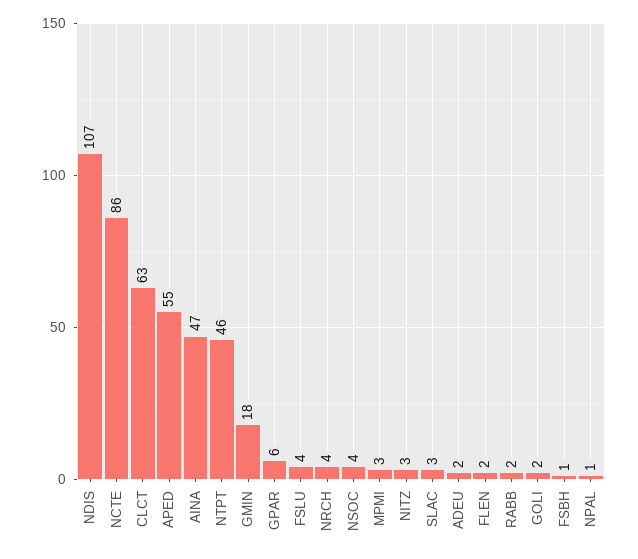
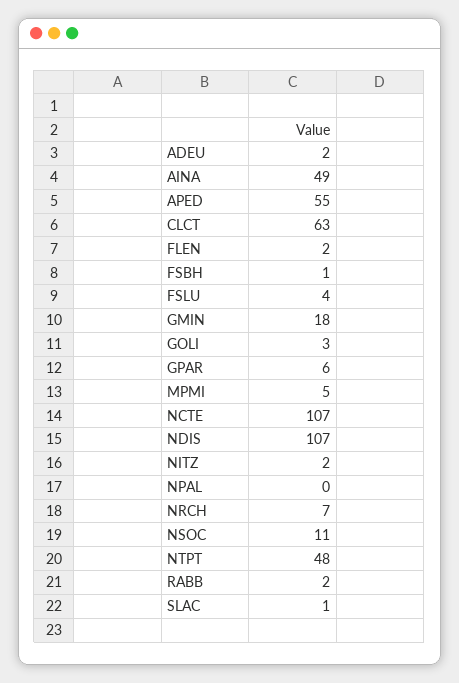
  {
    "NDIS": 107,
-   "NCTE": 86,
+   "NCTE": 107,
    "CLCT": 63,
    "APED": 55,
-   "AINA": 47,
+   "AINA": 49,
-   "NTPT": 46,
+   "NTPT": 48,
    "GMIN": 18,
    "GPAR": 6,
    "FSLU": 4,
-   "NRCH": 4,
+   "NRCH": 7,
-   "NSOC": 4,
+   "NSOC": 11,
-   "MPMI": 3,
+   "MPMI": 5,
-   "NITZ": 3,
+   "NITZ": 2,
-   "SLAC": 3,
+   "SLAC": 1,
    "ADEU": 2,
    "FLEN": 2,
    "RABB": 2,
-   "GOLI": 2,
+   "GOLI": 3,
    "FSBH": 1,
-   "NPAL": 1
+   "NPAL": 0
  }

